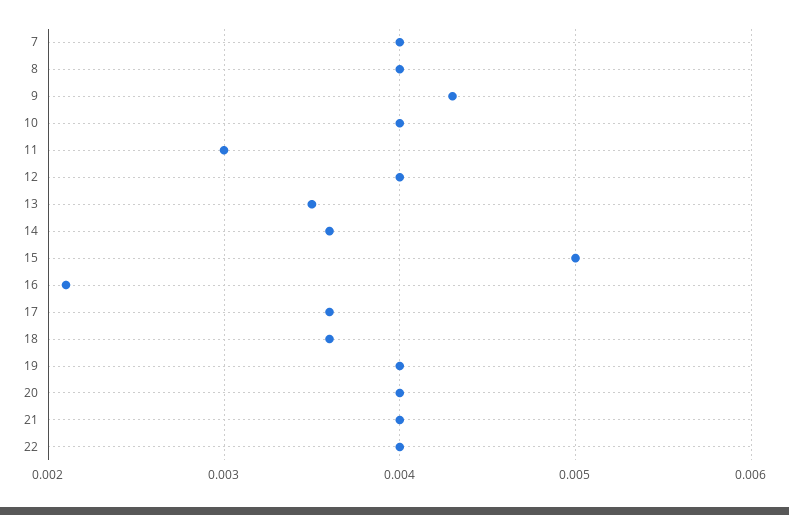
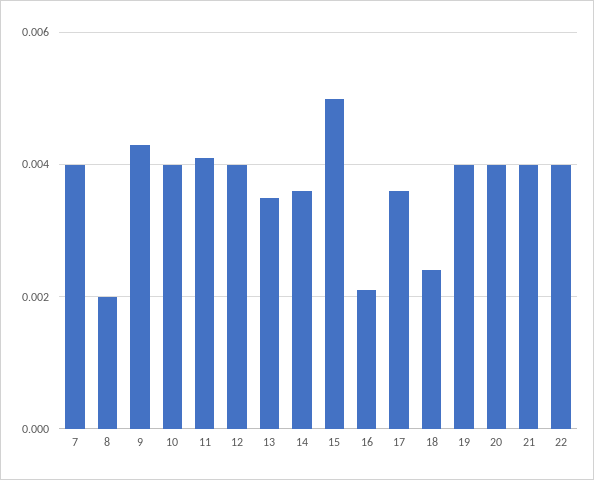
  {
    "7": 0.004,
-   "8": 0.004,
+   "8": 0.002,
    "9": 0.0043,
    "10": 0.004,
-   "11": 0.003,
+   "11": 0.004,
    "12": 0.004,
    "13": 0.0035,
    "14": 0.0036,
    "15": 0.005,
    "16": 0.0021,
    "17": 0.0036,
-   "18": 0.0036,
+   "18": 0.0025,
    "19": 0.004,
    "20": 0.004,
    "21": 0.004,
    "22": 0.004
  }

